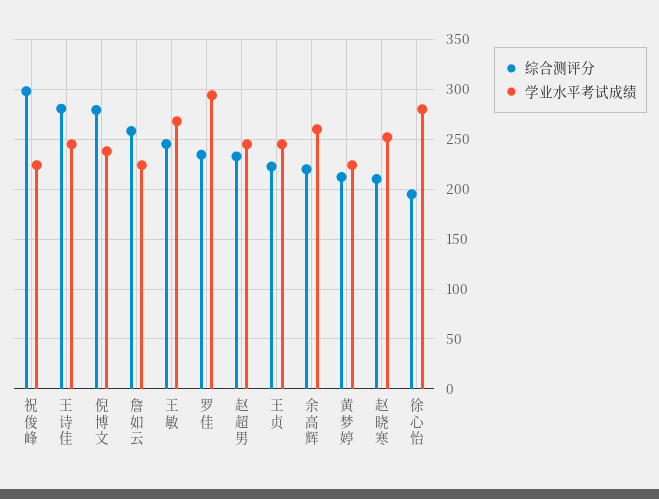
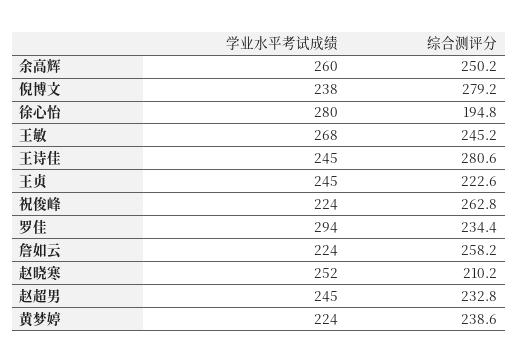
  {
    "综合测评分": {
-     "祝俊峰": 300,
+     "祝俊峰": 262.8,
      "王诗佳": 280.6,
      "倪博文": 279.2,
      "詹如云": 258.2,
      "王敏": 245.2,
      "罗佳": 234.4,
      "赵超男": 232.8,
      "王贞": 222.6,
-     "余高辉": 220,
+     "余高辉": 250.2,
-     "黄梦婷": 210,
+     "黄梦婷": 238.6,
      "赵晓寒": 210.2,
      "徐心怡": 194.8
    },
    "学业水平考试成绩": {
      "祝俊峰": 224,
      "王诗佳": 245,
      "倪博文": 238,
      "詹如云": 224,
      "王敏": 268,
      "罗佳": 294,
      "赵超男": 245,
      "王贞": 245,
      "余高辉": 260,
      "黄梦婷": 224,
      "赵晓寒": 252,
      "徐心怡": 280
    }
  }

